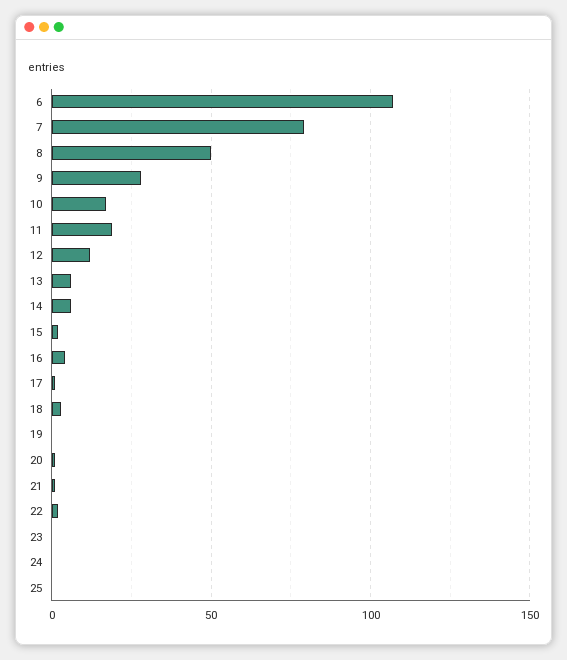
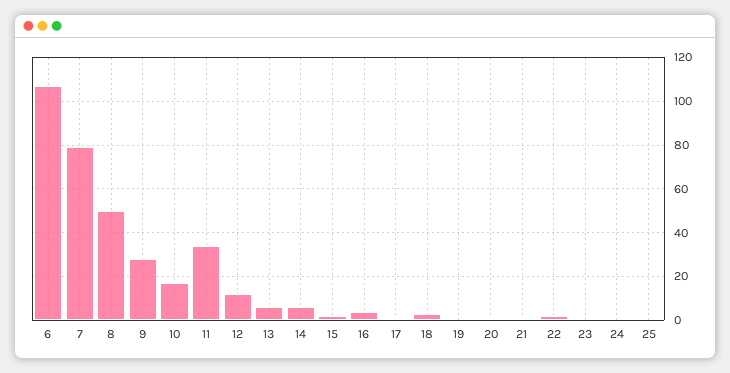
  {
    "6": 105,
    "7": 80,
    "8": 50,
    "9": 30,
    "10": 15,
-   "11": 20,
+   "11": 35,
    "12": 10,
    "13": 5,
    "14": 5,
    "15": 0,
    "16": 5,
    "17": 0,
    "18": 5,
    "19": 0,
    "20": 0,
    "21": 0,
    "22": 0,
    "23": 0,
    "24": 0,
    "25": 0
  }

